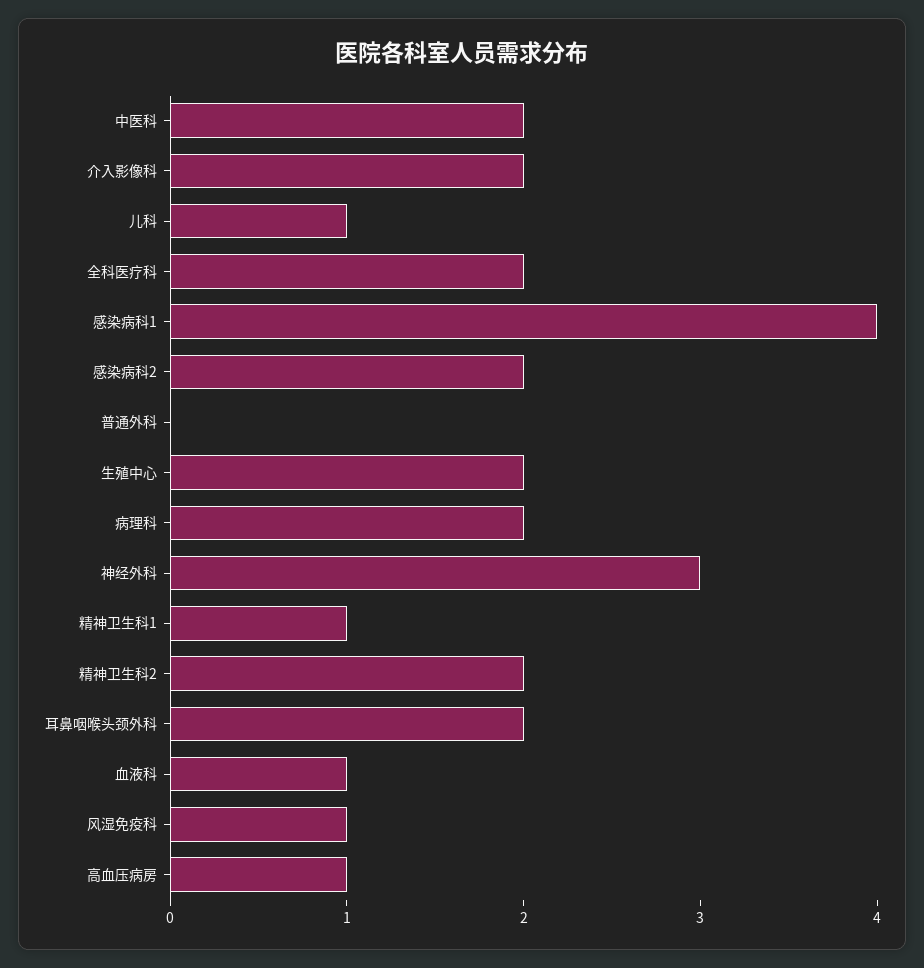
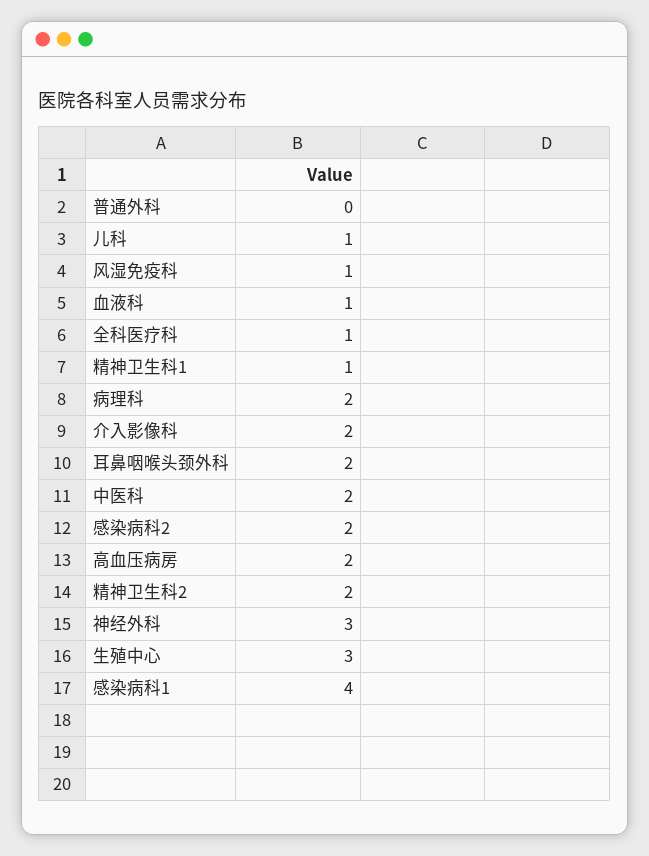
  {
    "中医科": 2,
    "介入影像科": 2,
    "儿科": 1,
-   "全科医疗科": 2,
+   "全科医疗科": 1,
    "感染病科1": 4,
    "感染病科2": 2,
    "普通外科": 0,
-   "生殖中心": 2,
+   "生殖中心": 3,
    "病理科": 2,
    "神经外科": 3,
    "精神卫生科1": 1,
    "精神卫生科2": 2,
    "耳鼻咽喉头颈外科": 2,
    "血液科": 1,
    "风湿免疫科": 1,
-   "高血压病房": 1
+   "高血压病房": 2
  }

